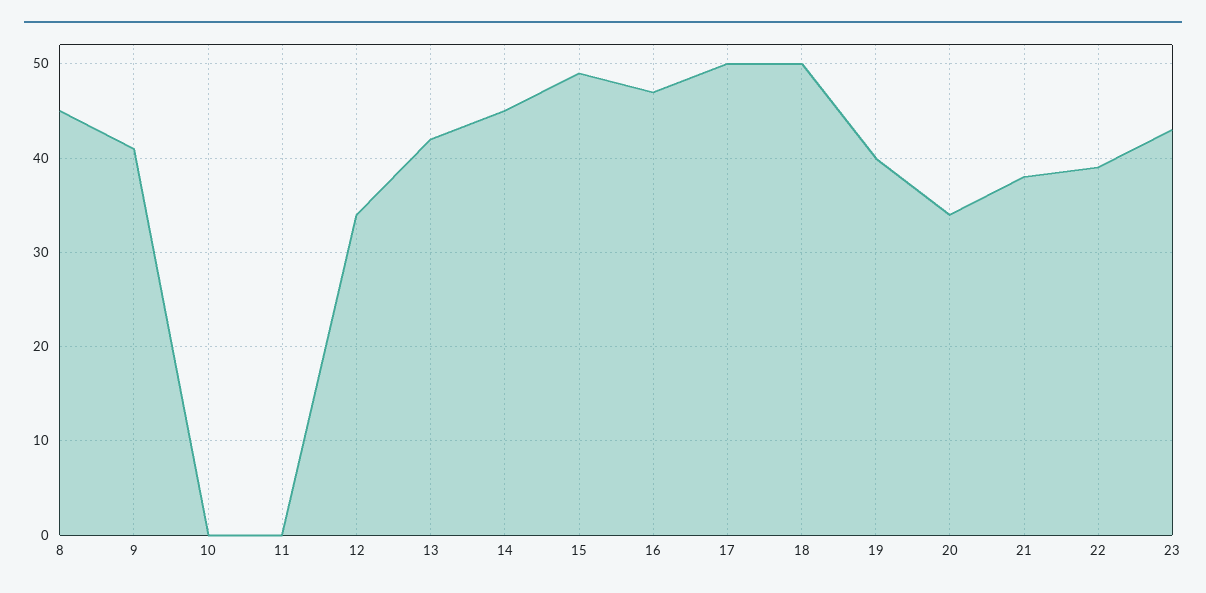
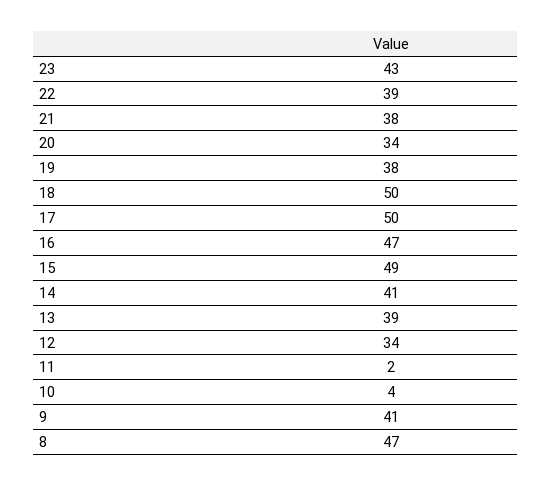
  {
-   "8": 45,
+   "8": 47,
    "9": 41,
-   "10": 0,
+   "10": 4,
-   "11": 0,
+   "11": 2,
    "12": 34,
-   "13": 42,
+   "13": 39,
-   "14": 45,
+   "14": 41,
    "15": 49,
    "16": 47,
    "17": 50,
    "18": 50,
-   "19": 40,
+   "19": 38,
    "20": 34,
    "21": 38,
    "22": 39,
    "23": 43
  }

